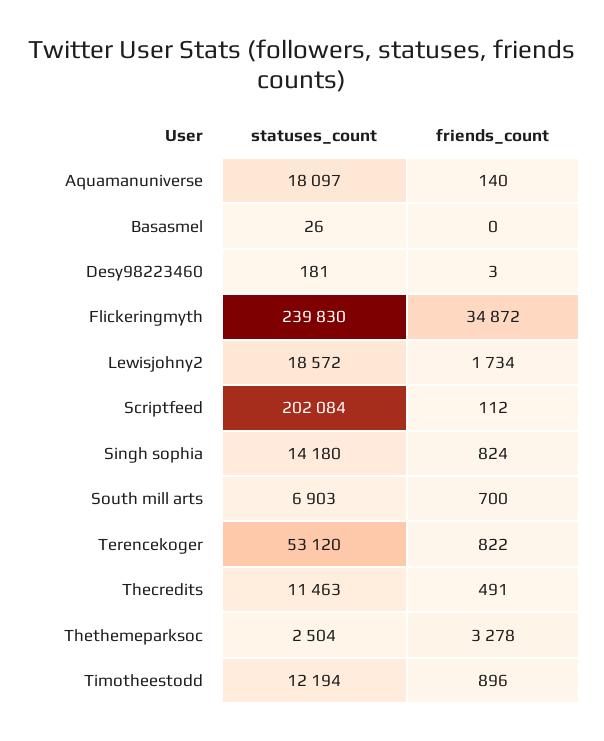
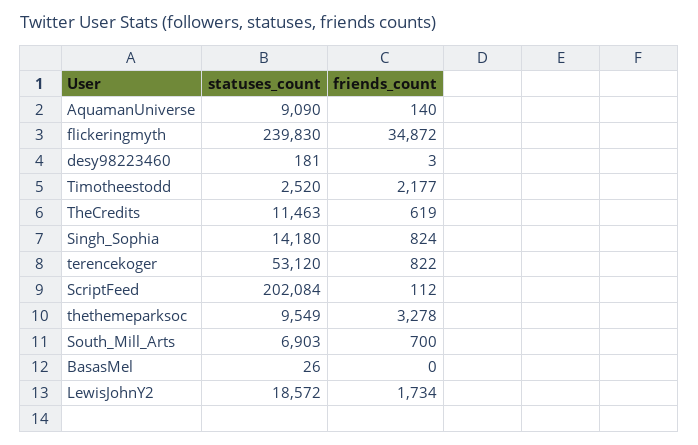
  {
    "statuses_count": {
-     "Aquamanuniverse": 18097,
+     "Aquamanuniverse": 9090,
      "Basasmel": 26,
      "Desy98223460": 181,
      "Flickeringmyth": 239830,
      "Lewisjohny2": 18572,
      "Scriptfeed": 202084,
      "Singh sophia": 14180,
      "South mill arts": 6903,
      "Terencekoger": 53120,
      "Thecredits": 11463,
-     "Thethemeparksoc": 2504,
+     "Thethemeparksoc": 9549,
-     "Timotheestodd": 12194
+     "Timotheestodd": 2520
    },
    "friends_count": {
      "Aquamanuniverse": 140,
      "Basasmel": 0,
      "Desy98223460": 3,
      "Flickeringmyth": 34872,
      "Lewisjohny2": 1734,
      "Scriptfeed": 112,
      "Singh sophia": 824,
      "South mill arts": 700,
      "Terencekoger": 822,
-     "Thecredits": 491,
+     "Thecredits": 619,
      "Thethemeparksoc": 3278,
-     "Timotheestodd": 896
+     "Timotheestodd": 2177
    }
  }

